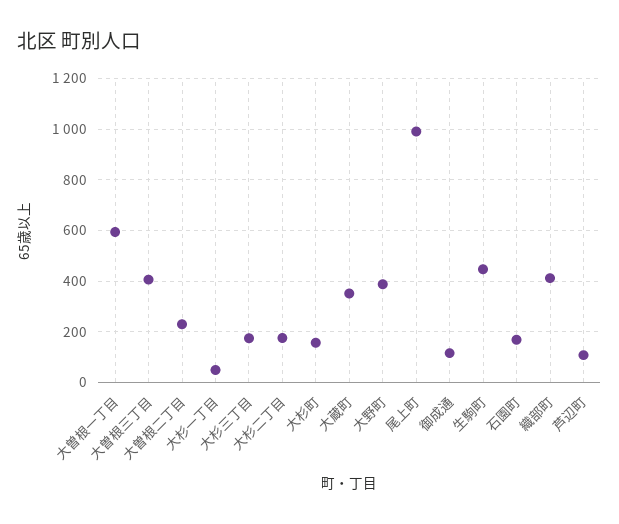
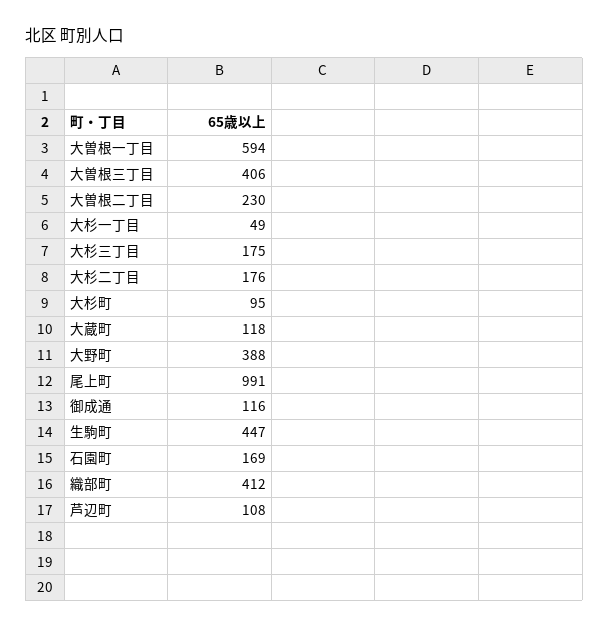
  {
    "大曽根一丁目": 594,
    "大曽根三丁目": 406,
    "大曽根二丁目": 230,
    "大杉一丁目": 49,
    "大杉三丁目": 175,
    "大杉二丁目": 176,
-   "大杉町": 150,
+   "大杉町": 95,
-   "大蔵町": 350,
+   "大蔵町": 118,
    "大野町": 388,
    "尾上町": 991,
    "御成通": 116,
    "生駒町": 447,
    "石園町": 169,
    "織部町": 412,
    "芦辺町": 108
  }

